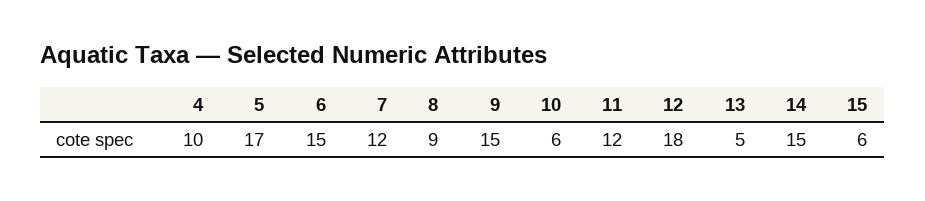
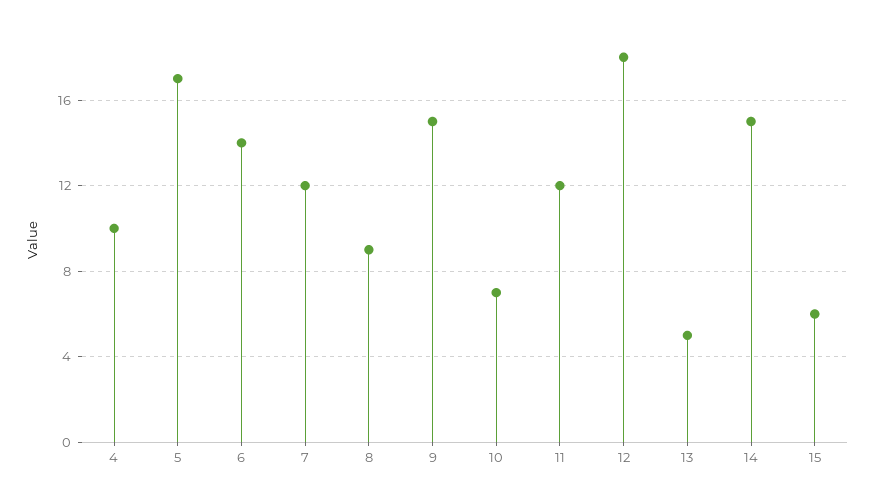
  {
    "4": 10,
    "5": 17,
-   "6": 15,
+   "6": 14,
    "7": 12,
    "8": 9,
    "9": 15,
-   "10": 6,
+   "10": 7,
    "11": 12,
    "12": 18,
    "13": 5,
    "14": 15,
    "15": 6
  }

